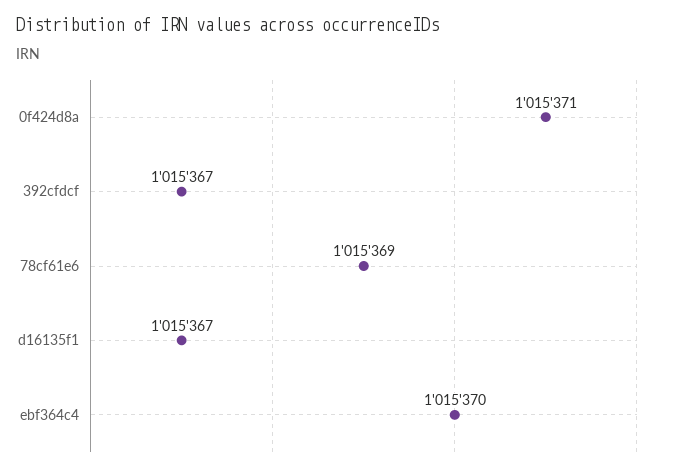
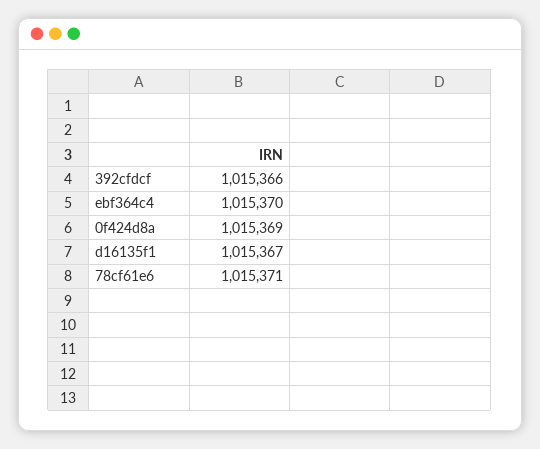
  {
-   "0f424d8a": 1015371,
+   "0f424d8a": 1015369,
-   "392cfdcf": 1015367,
+   "392cfdcf": 1015366,
-   "78cf61e6": 1015369,
+   "78cf61e6": 1015371,
    "d16135f1": 1015367,
    "ebf364c4": 1015370
  }

